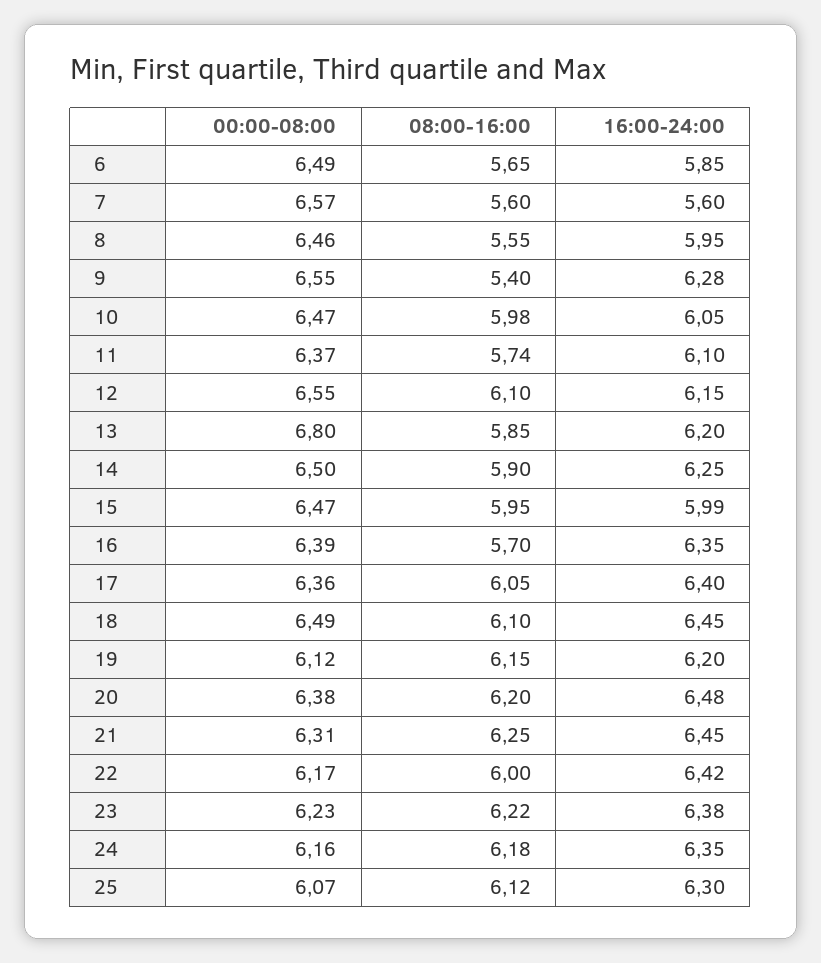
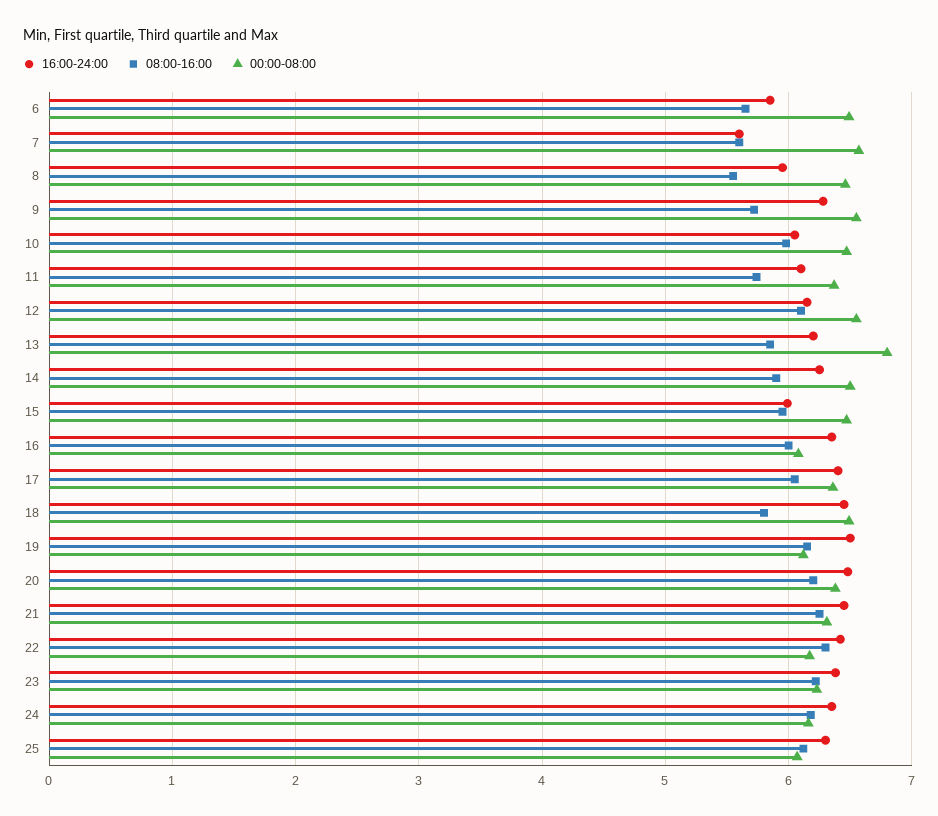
  {
    "00:00-08:00": {
      "6": 6.49,
      "7": 6.57,
      "8": 6.46,
      "9": 6.55,
      "10": 6.47,
      "11": 6.37,
      "12": 6.55,
      "13": 6.8,
      "14": 6.5,
      "15": 6.47,
-     "16": 6.39,
+     "16": 6.1,
      "17": 6.36,
      "18": 6.49,
      "19": 6.12,
      "20": 6.38,
      "21": 6.31,
      "22": 6.17,
      "23": 6.23,
      "24": 6.16,
      "25": 6.07
    },
    "08:00-16:00": {
      "6": 5.65,
      "7": 5.6,
      "8": 5.55,
-     "9": 5.4,
+     "9": 5.7,
      "10": 5.98,
      "11": 5.74,
      "12": 6.1,
      "13": 5.85,
      "14": 5.9,
      "15": 5.95,
-     "16": 5.7,
+     "16": 6,
      "17": 6.05,
-     "18": 6.1,
+     "18": 5.8,
      "19": 6.15,
      "20": 6.2,
      "21": 6.25,
-     "22": 6,
+     "22": 6.3,
      "23": 6.22,
      "24": 6.18,
      "25": 6.12
    },
    "16:00-24:00": {
      "6": 5.85,
      "7": 5.6,
      "8": 5.95,
      "9": 6.28,
      "10": 6.05,
      "11": 6.1,
      "12": 6.15,
      "13": 6.2,
      "14": 6.25,
      "15": 5.99,
      "16": 6.35,
      "17": 6.4,
      "18": 6.45,
-     "19": 6.2,
+     "19": 6.5,
      "20": 6.48,
      "21": 6.45,
      "22": 6.42,
      "23": 6.38,
      "24": 6.35,
      "25": 6.3
    }
  }

